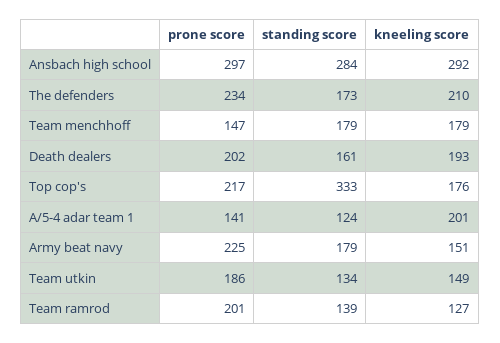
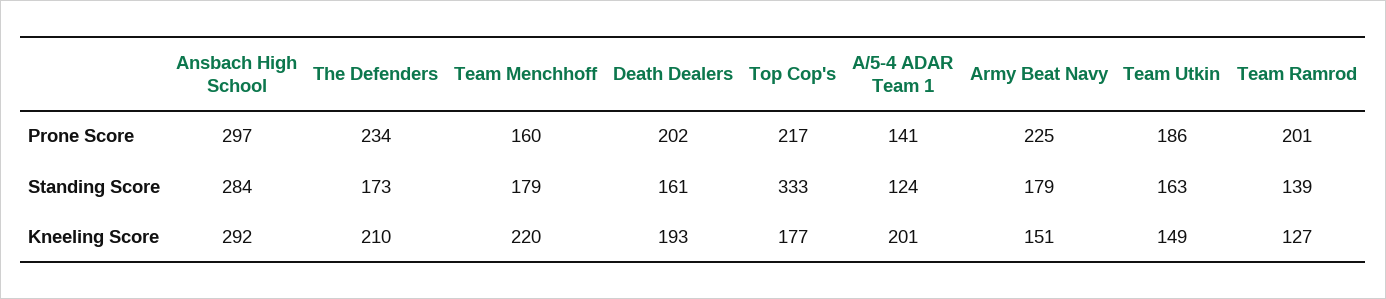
  {
    "prone score": {
      "Ansbach high school": 297,
      "The defenders": 234,
-     "Team menchhoff": 147,
+     "Team menchhoff": 160,
      "Death dealers": 202,
      "Top cop's": 217,
      "A/5-4 adar team 1": 141,
      "Army beat navy": 225,
      "Team utkin": 186,
      "Team ramrod": 201
    },
    "standing score": {
      "Ansbach high school": 284,
      "The defenders": 173,
      "Team menchhoff": 179,
      "Death dealers": 161,
      "Top cop's": 333,
      "A/5-4 adar team 1": 124,
      "Army beat navy": 179,
-     "Team utkin": 134,
+     "Team utkin": 163,
      "Team ramrod": 139
    },
    "kneeling score": {
      "Ansbach high school": 292,
      "The defenders": 210,
-     "Team menchhoff": 179,
+     "Team menchhoff": 220,
      "Death dealers": 193,
-     "Top cop's": 176,
+     "Top cop's": 177,
      "A/5-4 adar team 1": 201,
      "Army beat navy": 151,
      "Team utkin": 149,
      "Team ramrod": 127
    }
  }

